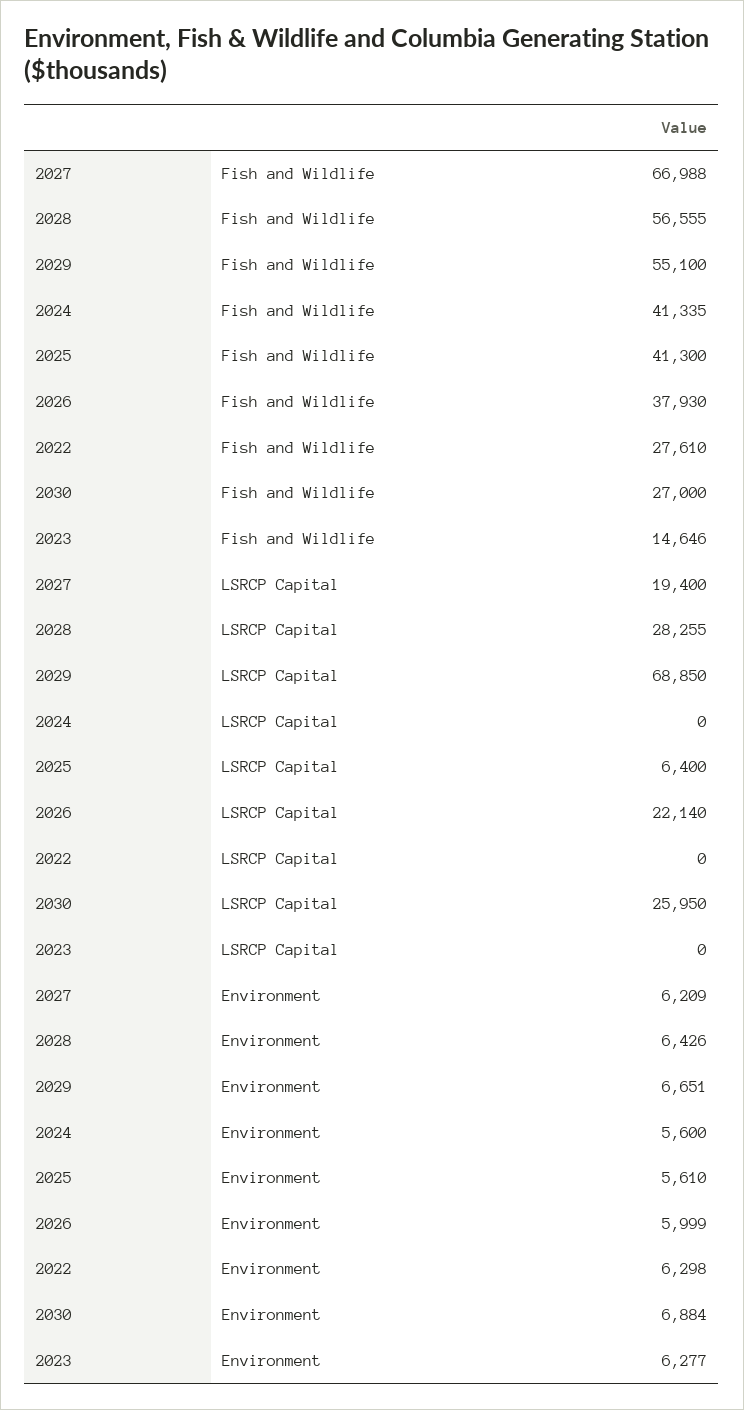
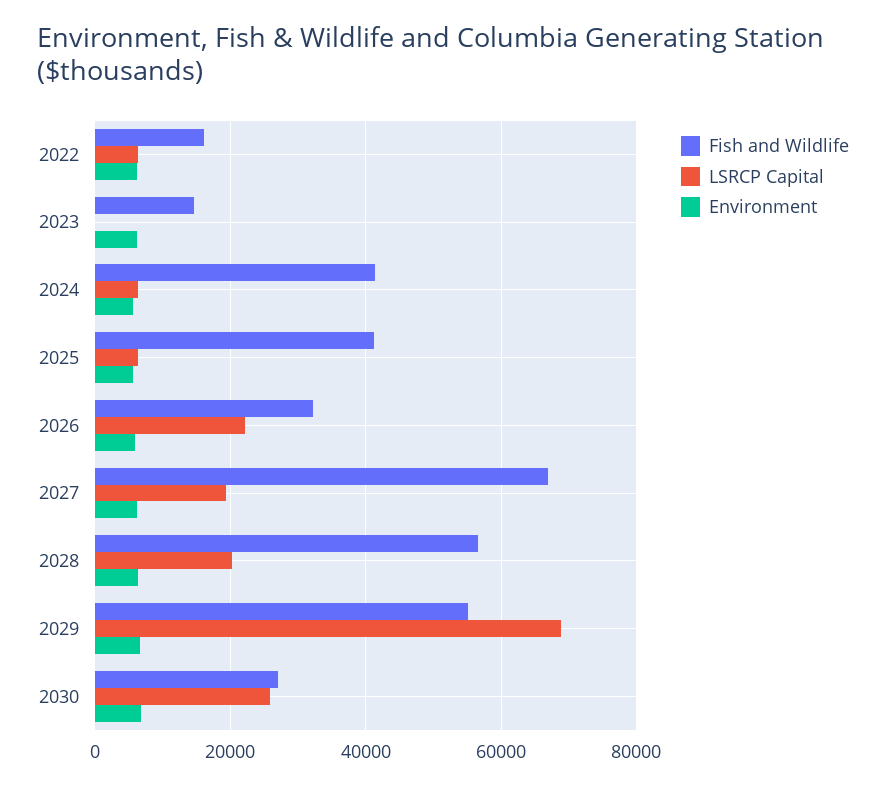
  {
    "Fish and Wildlife": {
      "2027": 66988,
      "2028": 56555,
      "2029": 55100,
      "2024": 41335,
      "2025": 41300,
-     "2026": 37930,
+     "2026": 32000,
-     "2022": 27610,
+     "2022": 16000,
      "2030": 27000,
      "2023": 14646
    },
    "LSRCP Capital": {
      "2027": 19400,
-     "2028": 28255,
+     "2028": 20000,
      "2029": 68850,
-     "2024": 0,
+     "2024": 6000,
      "2025": 6400,
      "2026": 22140,
-     "2022": 0,
+     "2022": 6000,
      "2030": 25950,
      "2023": 0
    },
    "Environment": {
      "2027": 6209,
      "2028": 6426,
      "2029": 6651,
      "2024": 5600,
      "2025": 5610,
      "2026": 5999,
      "2022": 6298,
      "2030": 6884,
      "2023": 6277
    }
  }

